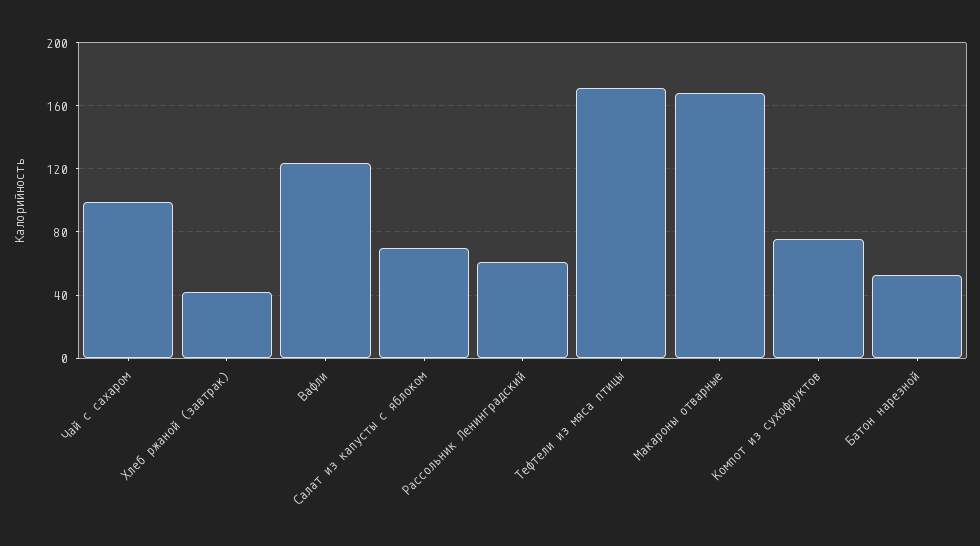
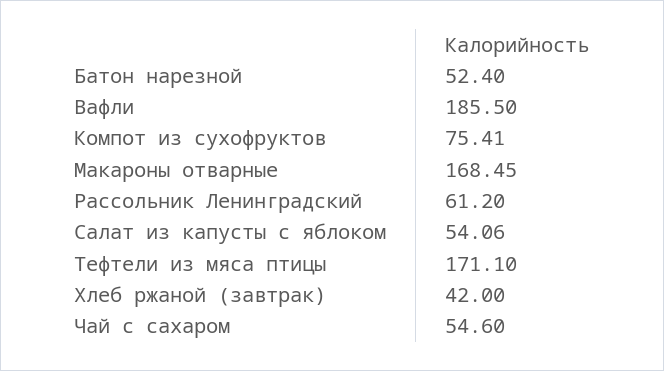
  {
-   "Чай с сахаром": 100,
+   "Чай с сахаром": 54.6,
    "Хлеб ржаной (завтрак)": 42,
-   "Вафли": 125,
+   "Вафли": 185.5,
-   "Салат из капусты с яблоком": 70,
+   "Салат из капусты с яблоком": 54.06,
    "Рассольник Ленинградский": 61.2,
    "Тефтели из мяса птицы": 171.1,
    "Макароны отварные": 168.45,
    "Компот из сухофруктов": 75.41,
    "Батон нарезной": 52.4
  }

